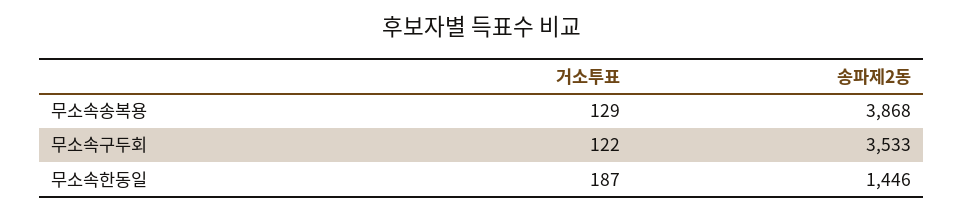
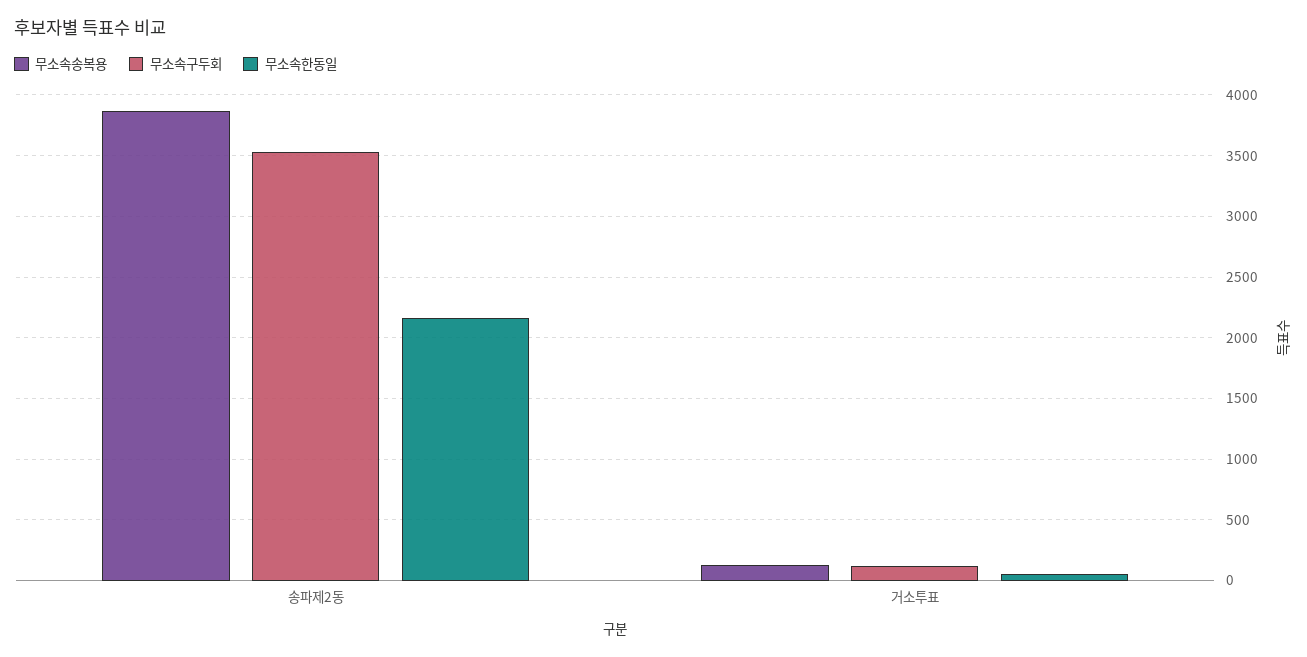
  {
    "무소속송복용": {
      "거소투표": 129,
      "송파제2동": 3868
    },
    "무소속구두회": {
      "거소투표": 122,
      "송파제2동": 3533
    },
    "무소속한동일": {
-     "거소투표": 187,
+     "거소투표": 50,
-     "송파제2동": 1446
+     "송파제2동": 2150
    }
  }

